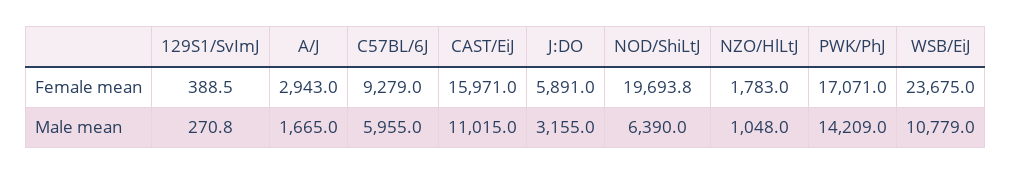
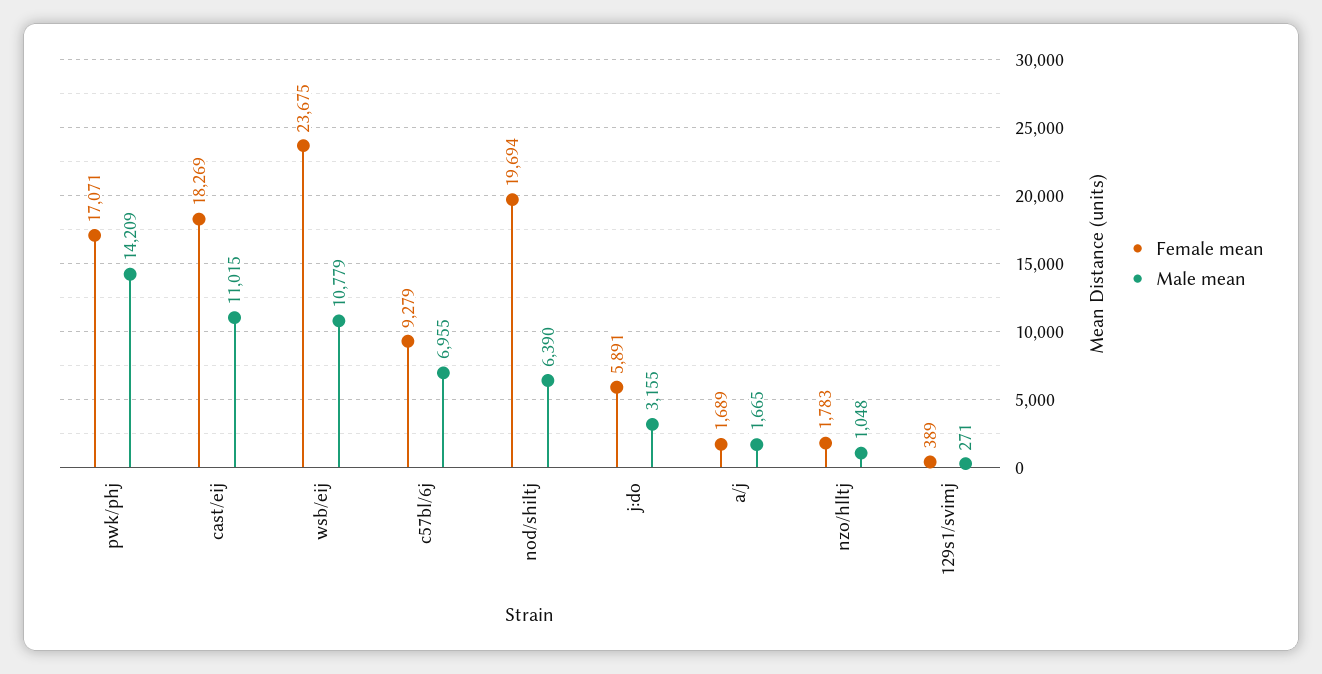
  {
    "Female mean": {
      "129S1/SvImJ": 388.5,
-     "A/J": 2943,
+     "A/J": 1689,
      "C57BL/6J": 9279,
-     "CAST/EiJ": 15971,
+     "CAST/EiJ": 18269,
      "J:DO": 5891,
      "NOD/ShiLtJ": 19693.8,
      "NZO/HlLtJ": 1783,
      "PWK/PhJ": 17071,
      "WSB/EiJ": 23675
    },
    "Male mean": {
      "129S1/SvImJ": 270.8,
      "A/J": 1665,
-     "C57BL/6J": 5955,
+     "C57BL/6J": 6955,
      "CAST/EiJ": 11015,
      "J:DO": 3155,
      "NOD/ShiLtJ": 6390,
      "NZO/HlLtJ": 1048,
      "PWK/PhJ": 14209,
      "WSB/EiJ": 10779
    }
  }

